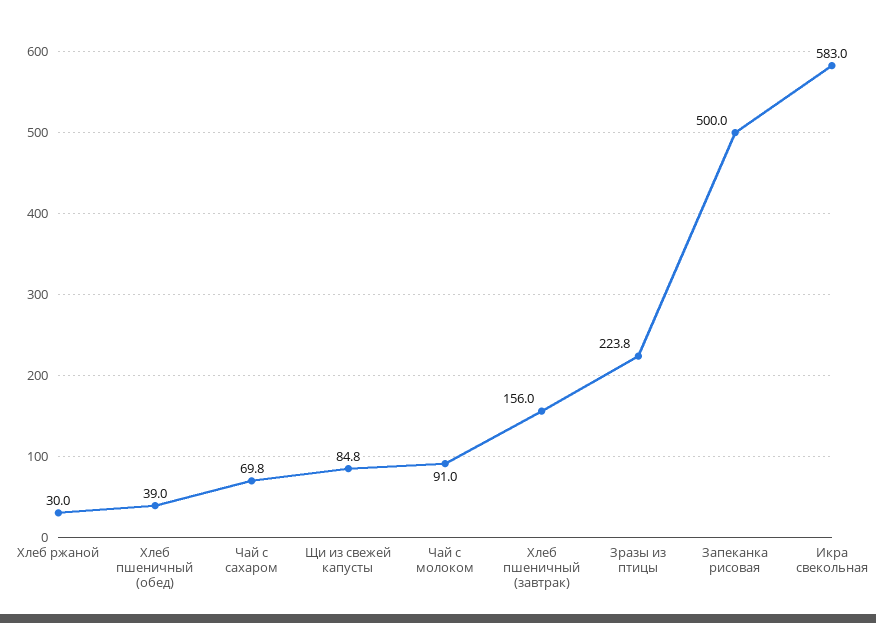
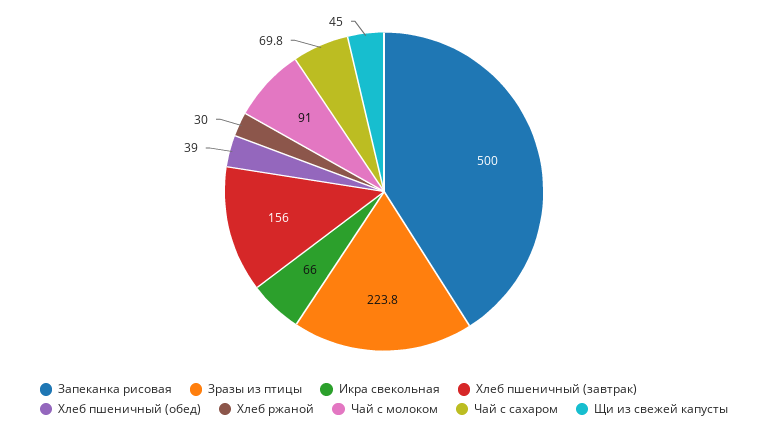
  {
    "Хлеб ржаной": 30,
    "Хлеб пшеничный (обед)": 39,
    "Чай с сахаром": 69.8,
-   "Щи из свежей капусты": 84.8,
+   "Щи из свежей капусты": 45,
    "Чай с молоком": 91,
    "Хлеб пшеничный (завтрак)": 156,
    "Зразы из птицы": 223.8,
    "Запеканка рисовая": 500,
-   "Икра свекольная": 583
+   "Икра свекольная": 66
  }

